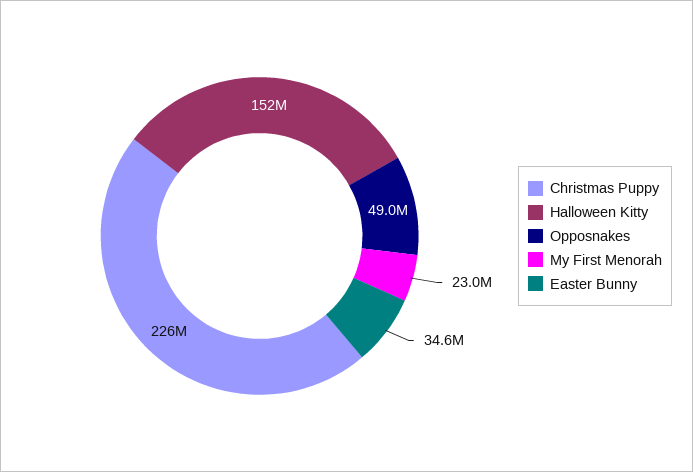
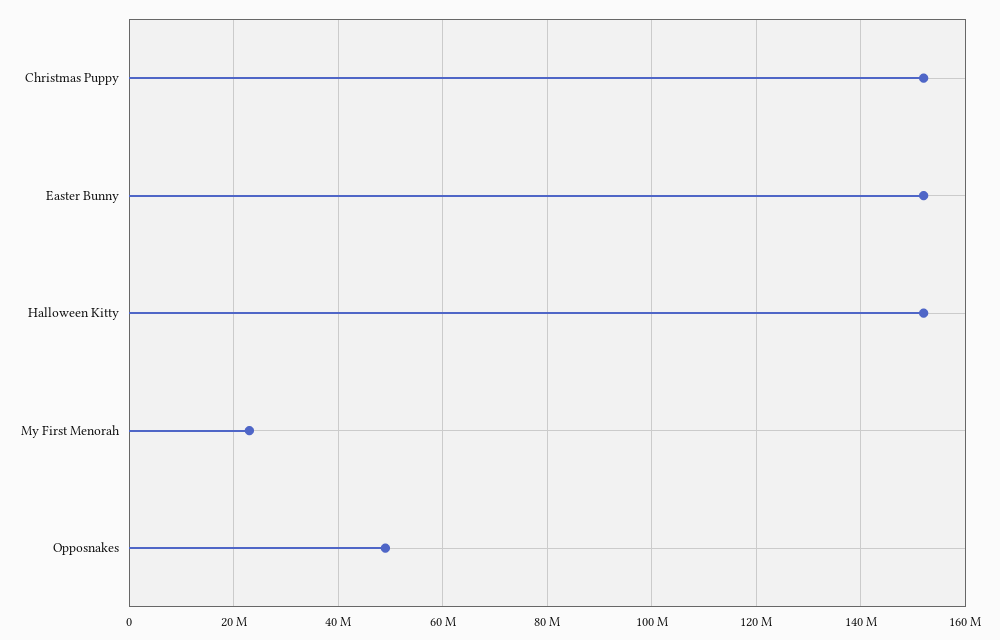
  {
-   "Christmas Puppy": 226000000,
+   "Christmas Puppy": 152000000,
    "Halloween Kitty": 152000000,
    "Opposnakes": 49000000,
    "My First Menorah": 23000000,
-   "Easter Bunny": 34600000
+   "Easter Bunny": 152000000
  }

